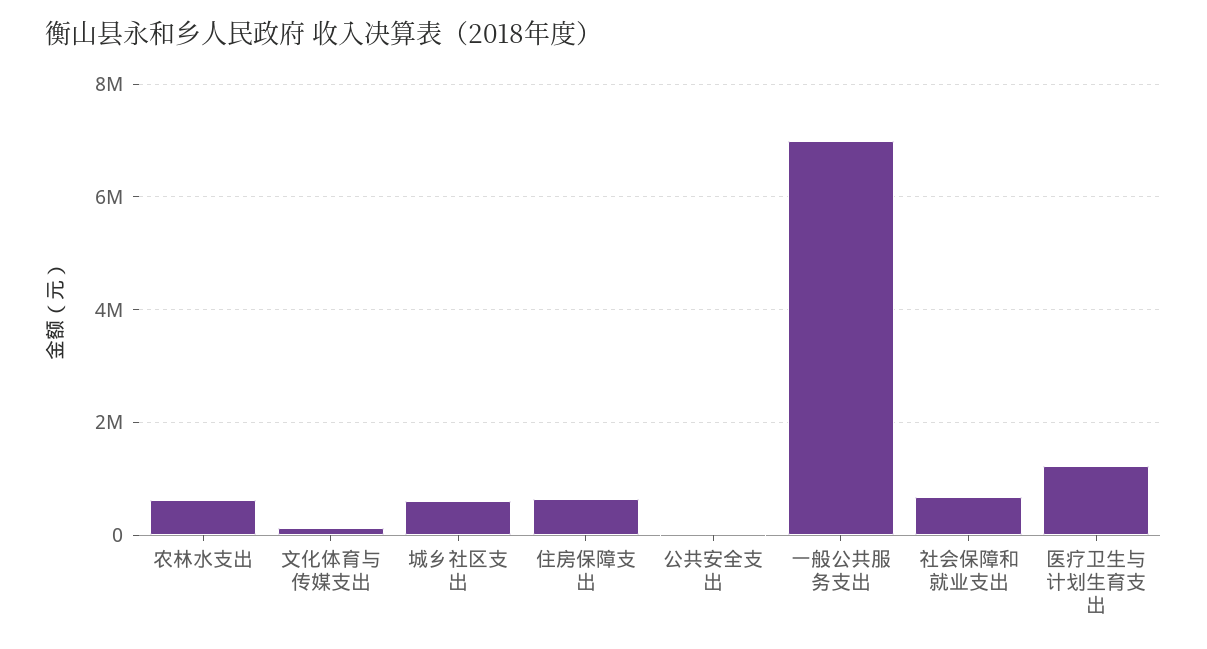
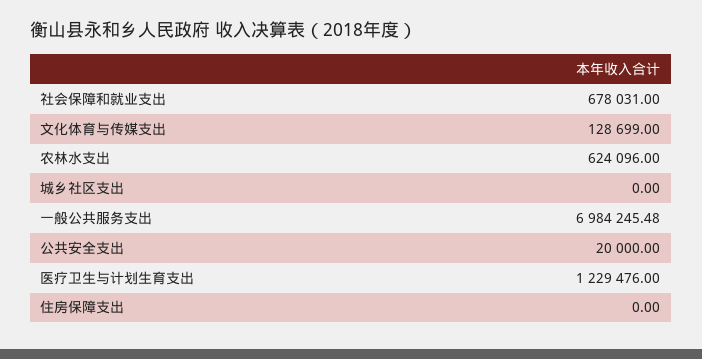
  {
    "农林水支出": 624096,
    "文化体育与传媒支出": 128699,
-   "城乡社区支出": 600000,
+   "城乡社区支出": 0,
-   "住房保障支出": 600000,
+   "住房保障支出": 0,
    "公共安全支出": 20000,
    "一般公共服务支出": 6984245.48,
    "社会保障和就业支出": 678031,
    "医疗卫生与计划生育支出": 1229476
  }

